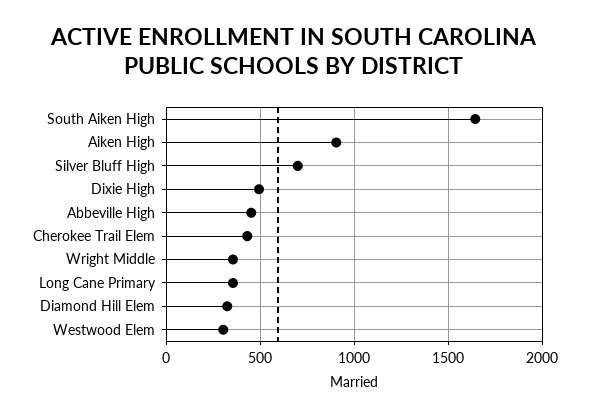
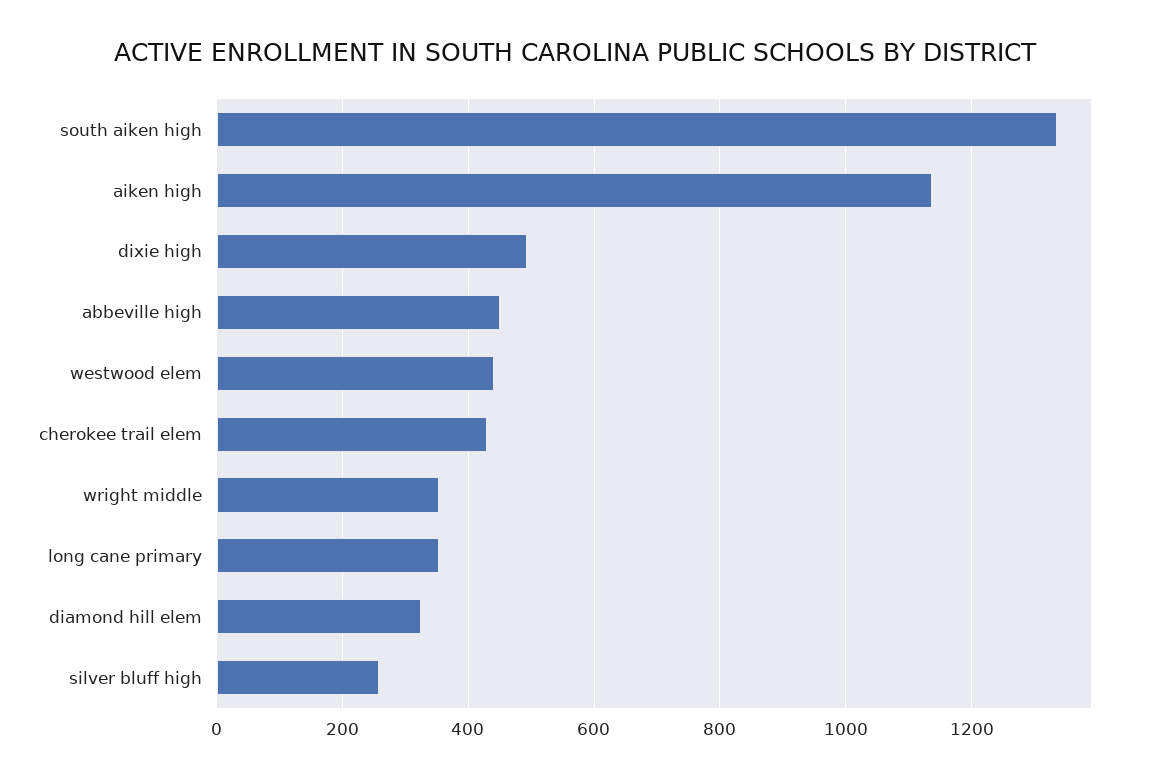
  {
-   "South Aiken High": 1650,
+   "South Aiken High": 1340,
-   "Aiken High": 900,
+   "Aiken High": 1140,
-   "Silver Bluff High": 700,
+   "Silver Bluff High": 260,
    "Dixie High": 500,
    "Abbeville High": 460,
    "Cherokee Trail Elem": 440,
    "Wright Middle": 360,
    "Long Cane Primary": 360,
    "Diamond Hill Elem": 320,
-   "Westwood Elem": 300
+   "Westwood Elem": 440
  }

